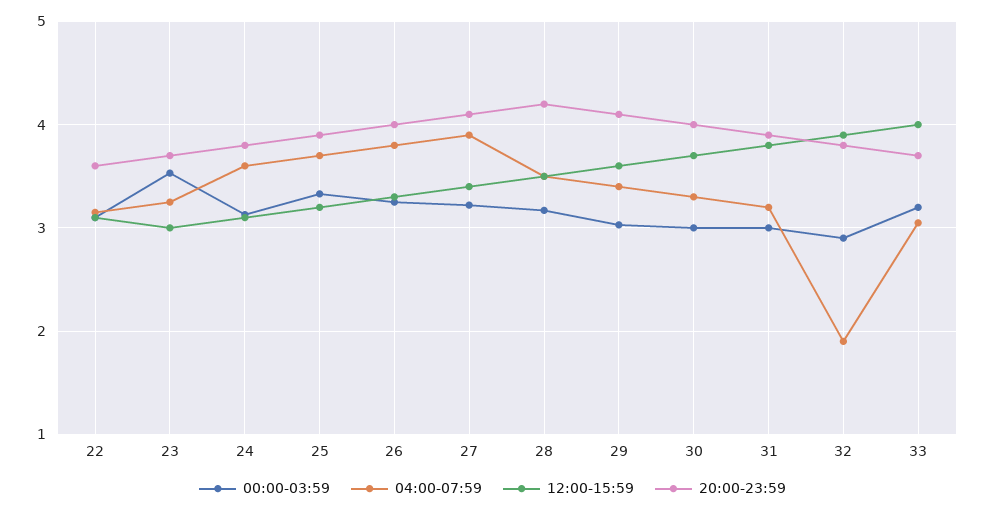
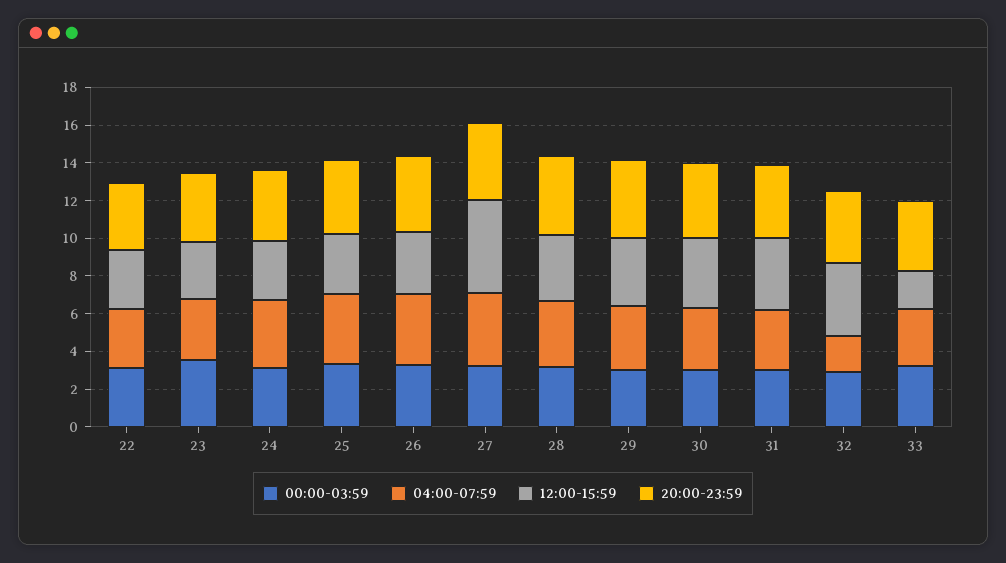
  {
    "00:00-03:59": {
      "22": 3.1,
      "23": 3.5,
      "24": 3.1,
      "25": 3.3,
      "26": 3.3,
      "27": 3.2,
      "28": 3.2,
      "29": 3,
      "30": 3,
      "31": 3,
      "32": 2.9,
      "33": 3.2
    },
    "04:00-07:59": {
      "22": 3.2,
      "23": 3.3,
      "24": 3.6,
      "25": 3.7,
      "26": 3.8,
      "27": 3.9,
      "28": 3.5,
      "29": 3.4,
      "30": 3.3,
      "31": 3.2,
      "32": 1.9,
      "33": 3.1
    },
    "12:00-15:59": {
      "22": 3.1,
      "23": 3,
      "24": 3.1,
      "25": 3.2,
      "26": 3.3,
-     "27": 3.4,
+     "27": 5,
      "28": 3.5,
      "29": 3.6,
      "30": 3.7,
      "31": 3.8,
      "32": 3.9,
-     "33": 4
+     "33": 2
    },
    "20:00-23:59": {
      "22": 3.6,
      "23": 3.7,
      "24": 3.8,
      "25": 3.9,
      "26": 4,
      "27": 4.1,
      "28": 4.2,
      "29": 4.1,
      "30": 4,
      "31": 3.9,
      "32": 3.8,
      "33": 3.7
    }
  }

